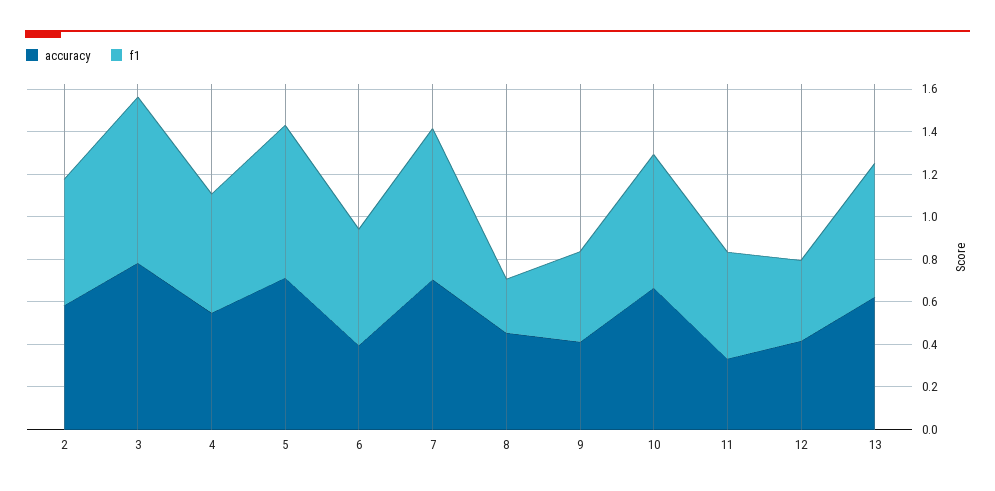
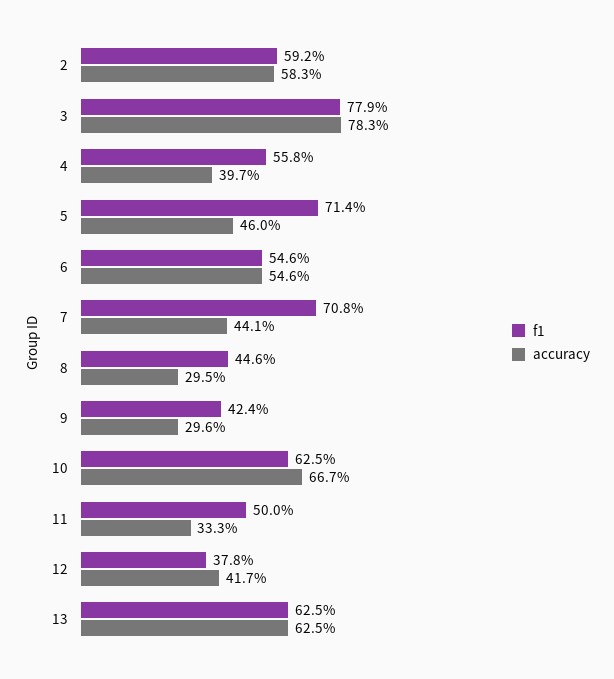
  {
    "accuracy": {
      "2": 0.583,
      "3": 0.783,
-     "4": 0.55,
+     "4": 0.397,
-     "5": 0.7,
+     "5": 0.46,
-     "6": 0.4,
+     "6": 0.546,
-     "7": 0.7,
+     "7": 0.441,
-     "8": 0.45,
+     "8": 0.295,
-     "9": 0.4,
+     "9": 0.296,
      "10": 0.667,
      "11": 0.333,
      "12": 0.417,
      "13": 0.625
    },
    "f1": {
      "2": 0.592,
      "3": 0.779,
      "4": 0.558,
      "5": 0.714,
      "6": 0.546,
      "7": 0.708,
-     "8": 0.25,
+     "8": 0.446,
      "9": 0.424,
      "10": 0.625,
      "11": 0.5,
      "12": 0.378,
      "13": 0.625
    }
  }

